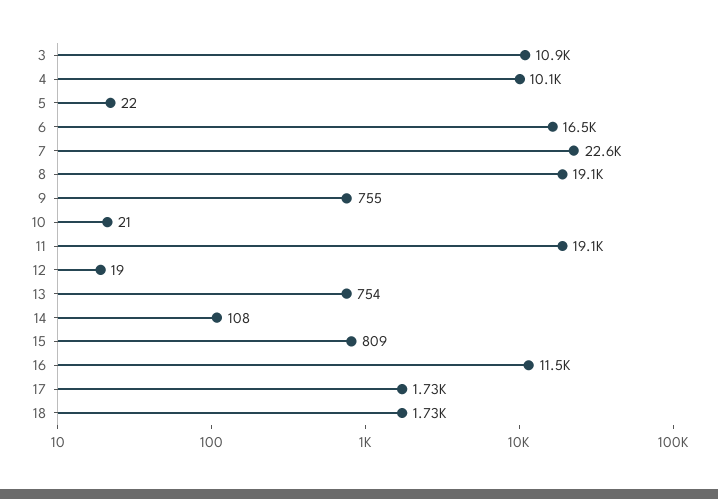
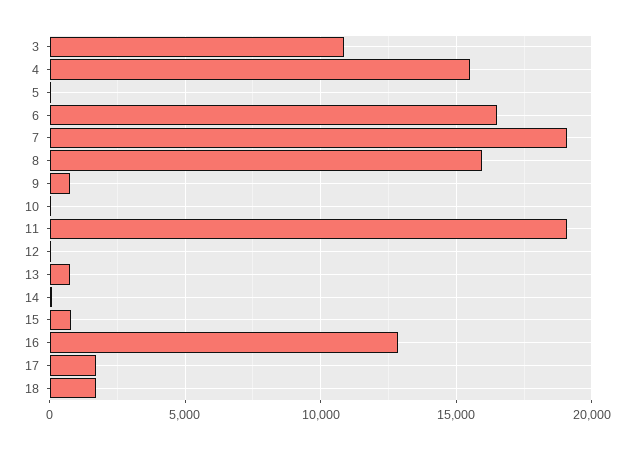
  {
    "3": 10900,
-   "4": 10100,
+   "4": 15500,
    "5": 22,
    "6": 16500,
-   "7": 22600,
+   "7": 19000,
-   "8": 19100,
+   "8": 16000,
    "9": 755,
    "10": 21,
    "11": 19100,
    "12": 19,
    "13": 754,
    "14": 108,
    "15": 809,
-   "16": 11500,
+   "16": 13000,
    "17": 1730,
    "18": 1730
  }

